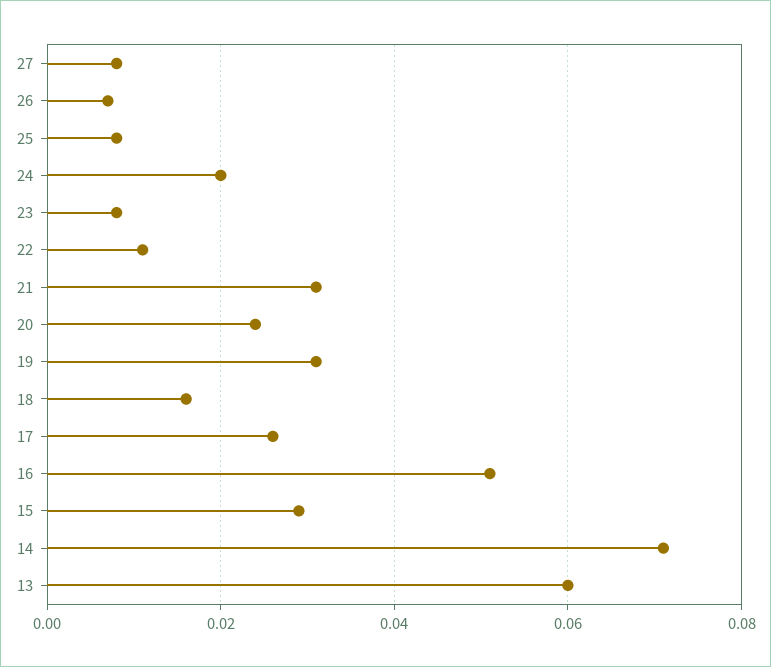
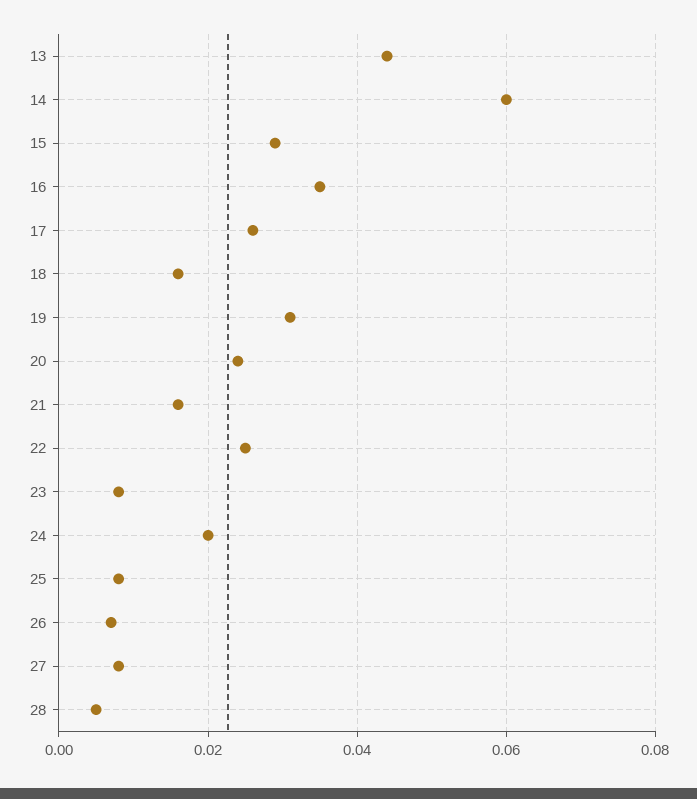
  {
    "27": 0.01,
    "26": 0.005,
    "25": 0.01,
    "24": 0.02,
    "23": 0.01,
-   "22": 0.01,
+   "22": 0.025,
-   "21": 0.03,
+   "21": 0.015,
    "20": 0.025,
    "19": 0.03,
    "18": 0.015,
    "17": 0.025,
-   "16": 0.05,
+   "16": 0.035,
    "15": 0.03,
-   "14": 0.07,
+   "14": 0.06,
-   "13": 0.06
+   "13": 0.045,
+   "28": 0.005
  }

